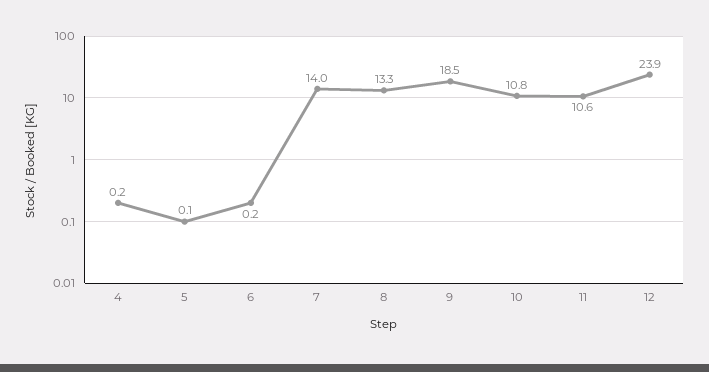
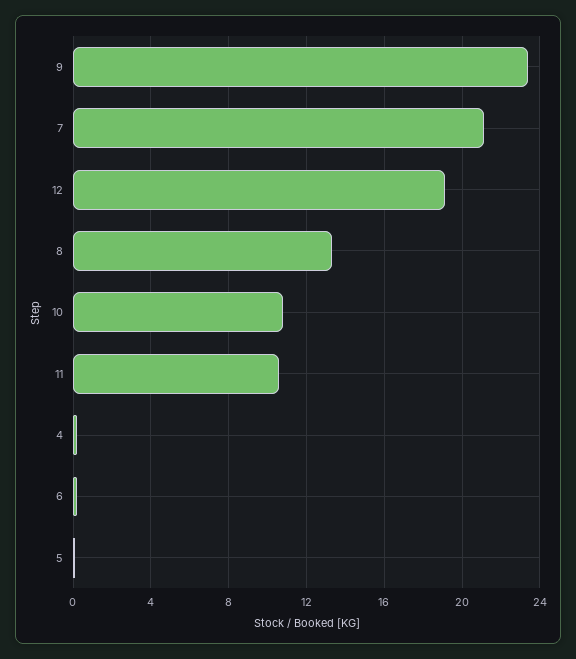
  {
    "4": 0.2,
    "5": 0.1,
    "6": 0.2,
-   "7": 14,
+   "7": 21,
    "8": 13.3,
-   "9": 18.5,
+   "9": 23.5,
    "10": 10.8,
    "11": 10.6,
-   "12": 23.9
+   "12": 19
  }

